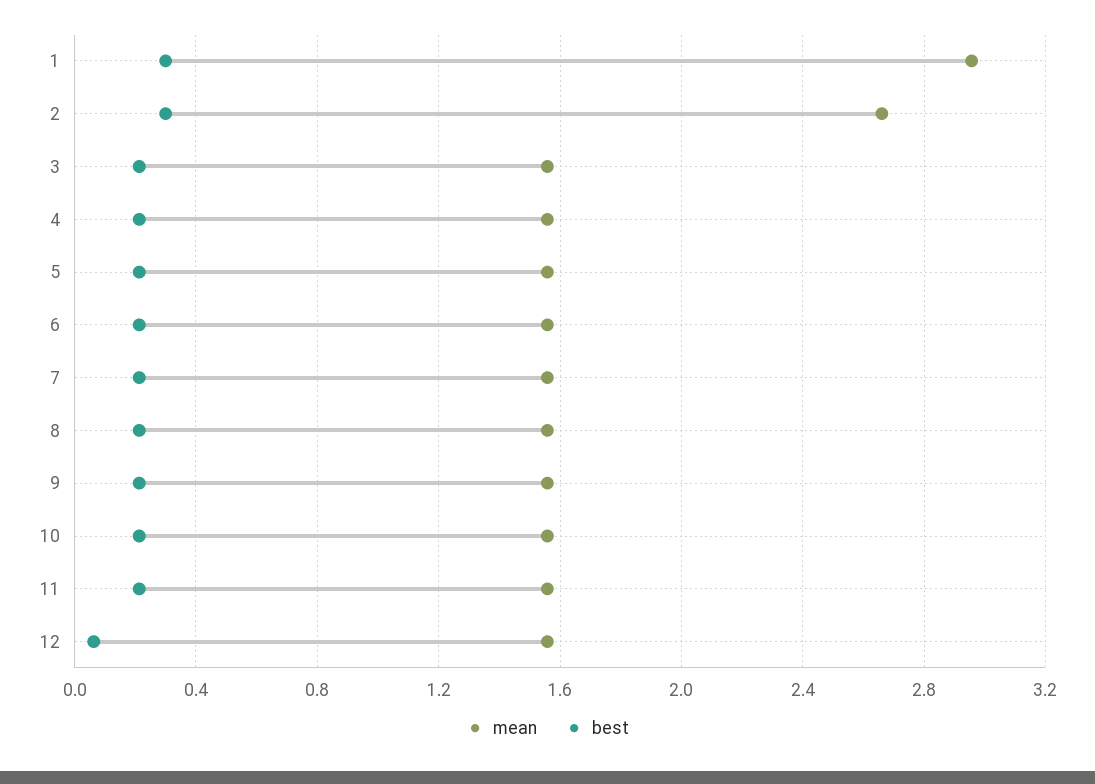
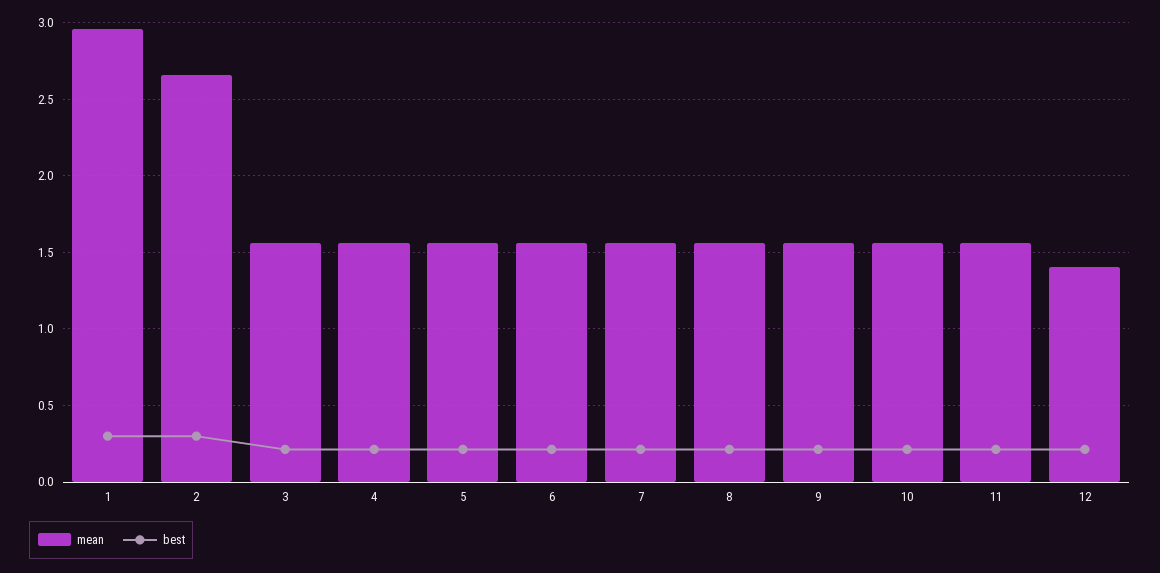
  {
    "mean": {
      "1": 2.95,
      "2": 2.65,
      "3": 1.55,
      "4": 1.55,
      "5": 1.55,
      "6": 1.55,
      "7": 1.55,
      "8": 1.55,
      "9": 1.55,
      "10": 1.55,
      "11": 1.55,
-     "12": 1.55
+     "12": 1.4
    },
    "best": {
      "1": 0.3,
      "2": 0.3,
      "3": 0.2,
      "4": 0.2,
      "5": 0.2,
      "6": 0.2,
      "7": 0.2,
      "8": 0.2,
      "9": 0.2,
      "10": 0.2,
      "11": 0.2,
-     "12": 0.05
+     "12": 0.2
    }
  }

